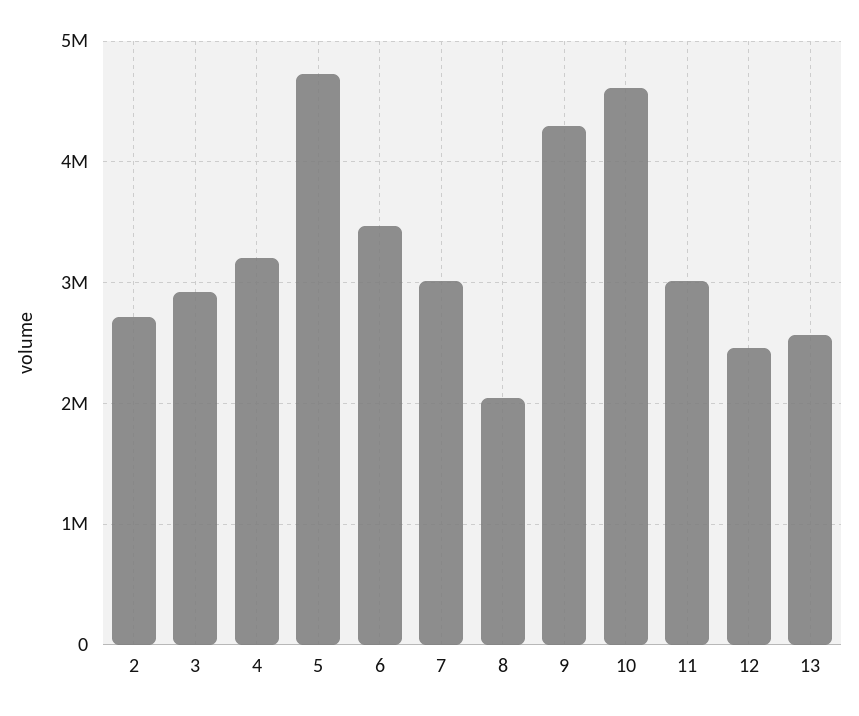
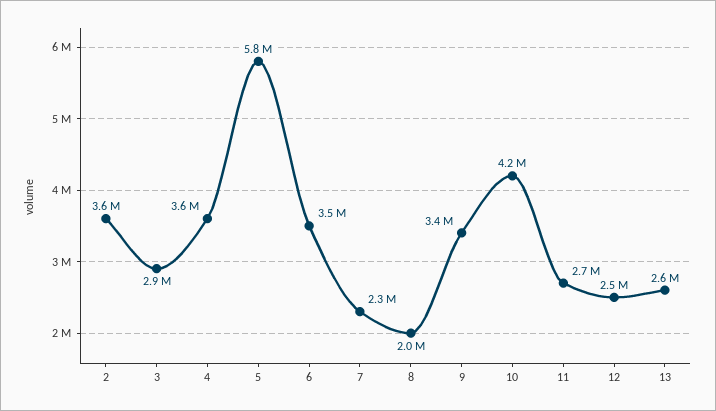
  {
-   "2": 2700000,
+   "2": 3600000,
    "3": 2900000,
-   "4": 3200000,
+   "4": 3600000,
-   "5": 4700000,
+   "5": 5800000,
    "6": 3500000,
-   "7": 3000000,
+   "7": 2300000,
    "8": 2000000,
-   "9": 4300000,
+   "9": 3400000,
-   "10": 4600000,
+   "10": 4200000,
-   "11": 3000000,
+   "11": 2700000,
    "12": 2500000,
    "13": 2600000
  }

